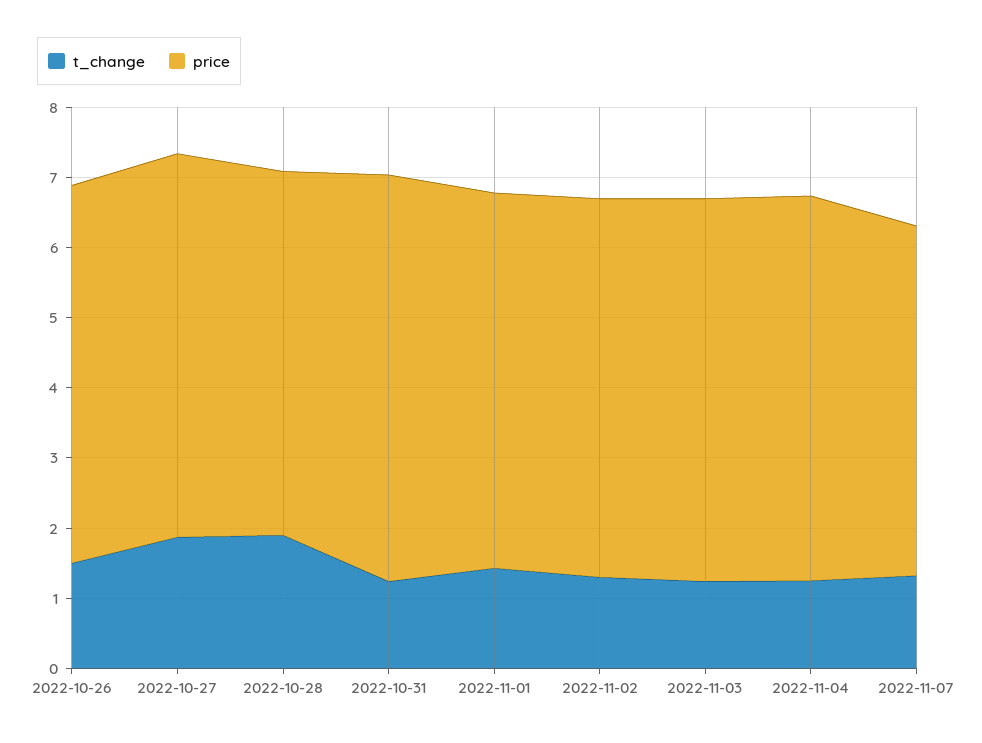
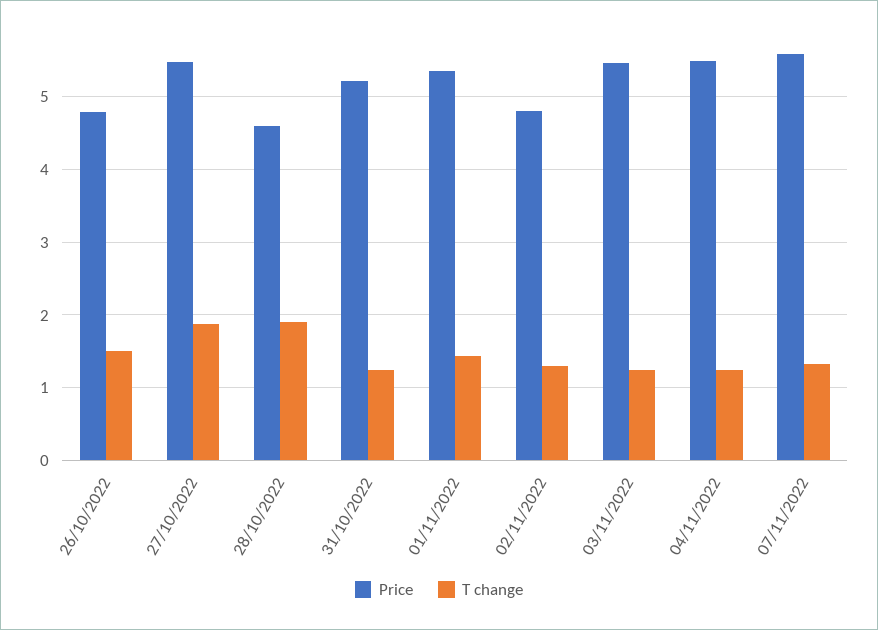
  {
    "t_change": {
      "2022-10-26": 1.5,
      "2022-10-27": 1.9,
      "2022-10-28": 1.9,
      "2022-10-31": 1.2,
      "2022-11-01": 1.4,
      "2022-11-02": 1.3,
      "2022-11-03": 1.2,
      "2022-11-04": 1.3,
      "2022-11-07": 1.3
    },
    "price": {
-     "2022-10-26": 5.4,
+     "2022-10-26": 4.8,
      "2022-10-27": 5.5,
-     "2022-10-28": 5.2,
+     "2022-10-28": 4.6,
-     "2022-10-31": 5.8,
+     "2022-10-31": 5.2,
      "2022-11-01": 5.4,
-     "2022-11-02": 5.4,
+     "2022-11-02": 4.8,
      "2022-11-03": 5.5,
      "2022-11-04": 5.5,
-     "2022-11-07": 5
+     "2022-11-07": 5.6
    }
  }

